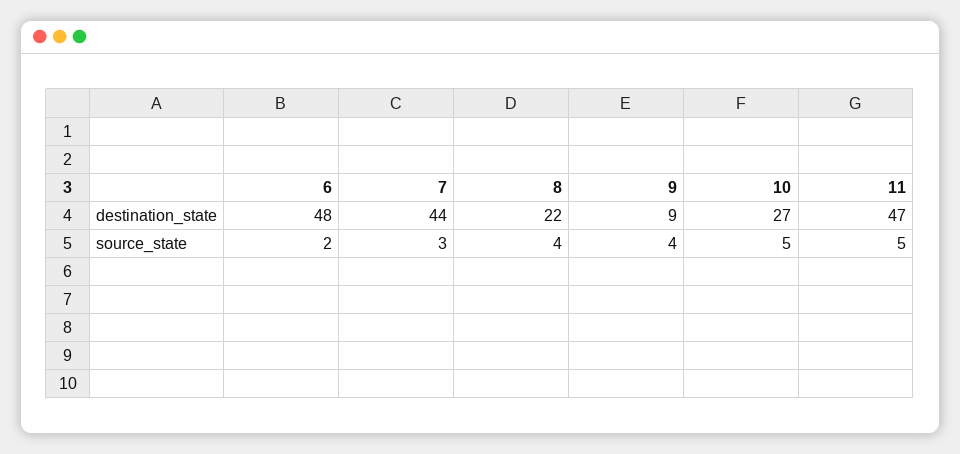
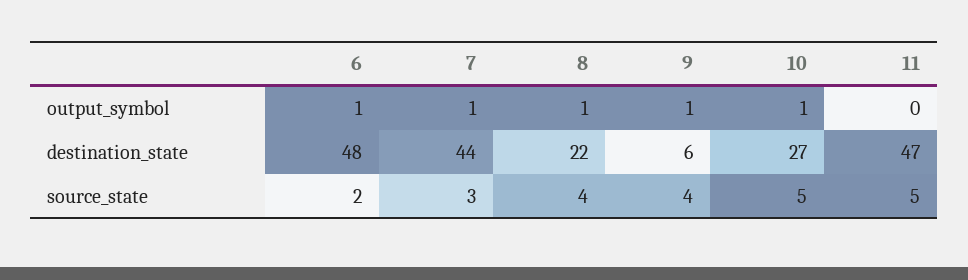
  {
    "6": {
      "destination_state": 48,
-     "source_state": 2
+     "source_state": 2,
+     "output_symbol": 1
    },
    "7": {
      "destination_state": 44,
-     "source_state": 3
+     "source_state": 3,
+     "output_symbol": 1
    },
    "8": {
      "destination_state": 22,
-     "source_state": 4
+     "source_state": 4,
+     "output_symbol": 1
    },
    "9": {
-     "destination_state": 9,
+     "destination_state": 6,
-     "source_state": 4
+     "source_state": 4,
+     "output_symbol": 1
    },
    "10": {
      "destination_state": 27,
-     "source_state": 5
+     "source_state": 5,
+     "output_symbol": 1
    },
    "11": {
      "destination_state": 47,
-     "source_state": 5
+     "source_state": 5,
+     "output_symbol": 0
    }
  }

